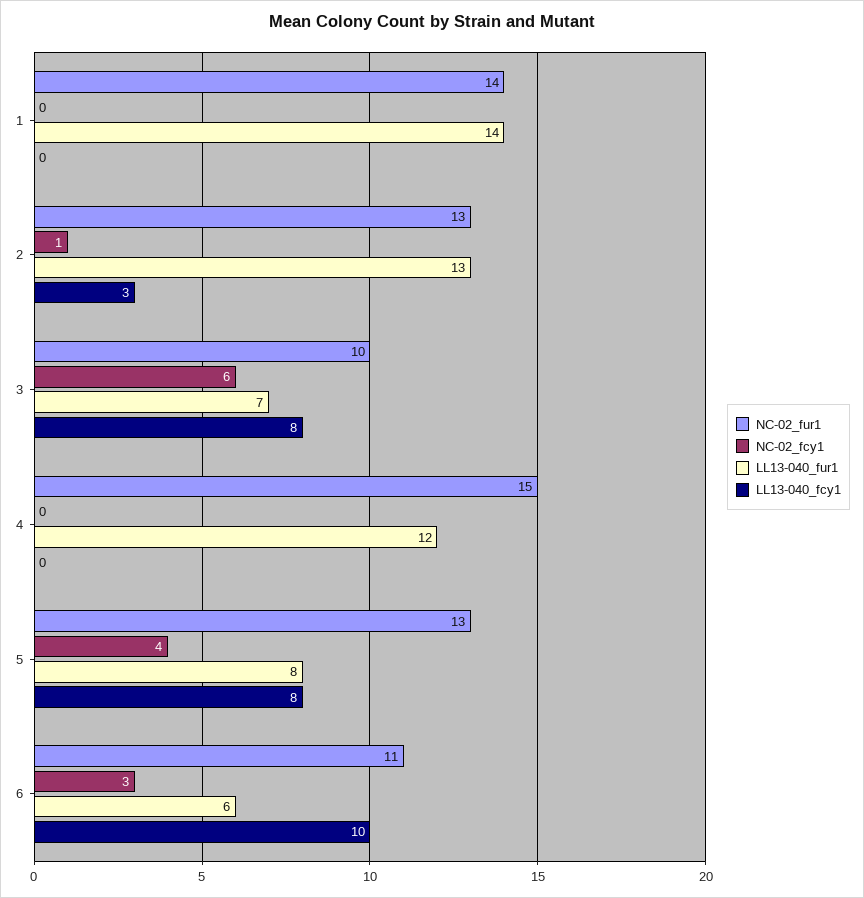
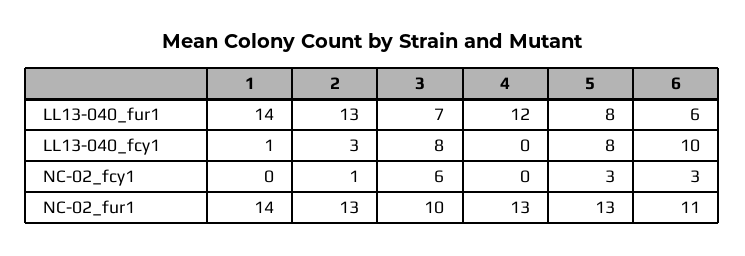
  {
    "NC-02_fur1": {
      "1": 14,
      "2": 13,
      "3": 10,
-     "4": 15,
+     "4": 13,
      "5": 13,
      "6": 11
    },
    "NC-02_fcy1": {
      "1": 0,
      "2": 1,
      "3": 6,
      "4": 0,
-     "5": 4,
+     "5": 3,
      "6": 3
    },
    "LL13-040_fur1": {
      "1": 14,
      "2": 13,
      "3": 7,
      "4": 12,
      "5": 8,
      "6": 6
    },
    "LL13-040_fcy1": {
-     "1": 0,
+     "1": 1,
      "2": 3,
      "3": 8,
      "4": 0,
      "5": 8,
      "6": 10
    }
  }

